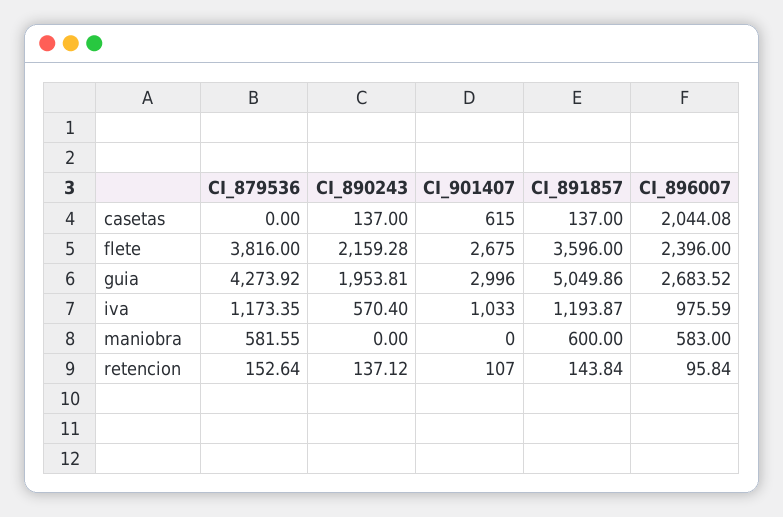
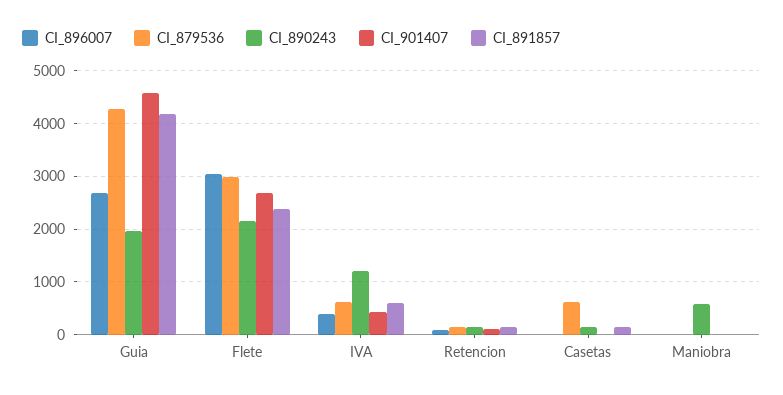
  {
    "CI_879536": {
-     "casetas": 0,
+     "casetas": 600,
-     "flete": 3816,
+     "flete": 3000,
      "guia": 4273.92,
-     "iva": 1173.35,
+     "iva": 600,
-     "maniobra": 581.55,
+     "maniobra": 0,
      "retencion": 152.64
    },
    "CI_890243": {
      "casetas": 137,
      "flete": 2159.28,
      "guia": 1953.81,
-     "iva": 570.4,
+     "iva": 1200,
-     "maniobra": 0,
+     "maniobra": 600,
      "retencion": 137.12
    },
    "CI_901407": {
-     "casetas": 615,
+     "casetas": 0,
      "flete": 2675,
-     "guia": 2996,
+     "guia": 4600,
-     "iva": 1033,
+     "iva": 400,
      "maniobra": 0,
      "retencion": 107
    },
    "CI_891857": {
      "casetas": 137,
-     "flete": 3596,
+     "flete": 2400,
-     "guia": 5049.86,
+     "guia": 4200,
-     "iva": 1193.87,
+     "iva": 600,
-     "maniobra": 600,
+     "maniobra": 0,
      "retencion": 143.84
    },
    "CI_896007": {
-     "casetas": 2044.08,
+     "casetas": 0,
-     "flete": 2396,
+     "flete": 3000,
      "guia": 2683.52,
-     "iva": 975.59,
+     "iva": 400,
-     "maniobra": 583,
+     "maniobra": 0,
      "retencion": 95.84
    }
  }

